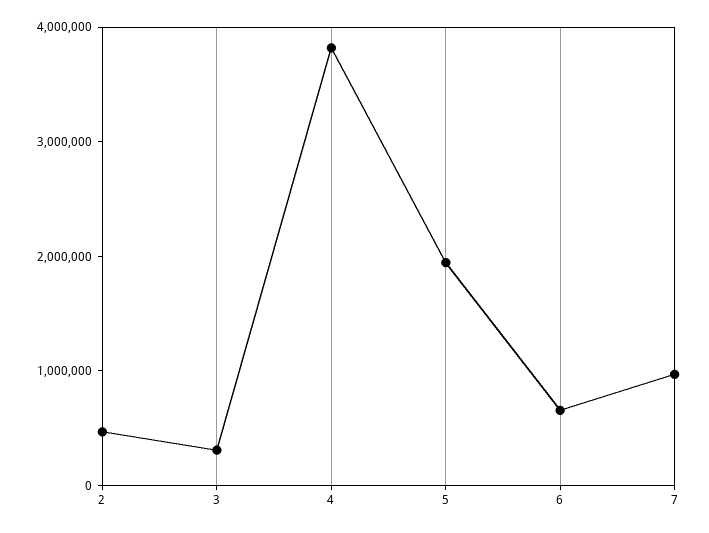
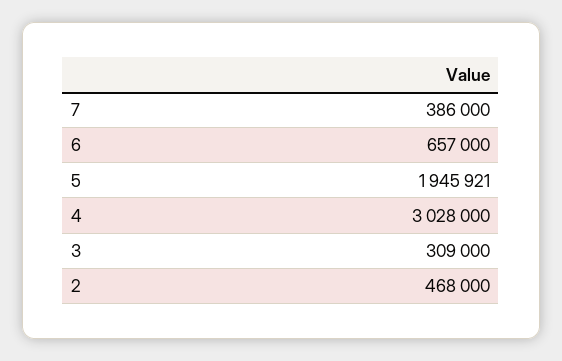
  {
    "2": 468000,
    "3": 309000,
-   "4": 3800000,
+   "4": 3028000,
    "5": 1945921,
    "6": 657000,
-   "7": 1000000
+   "7": 386000
  }

